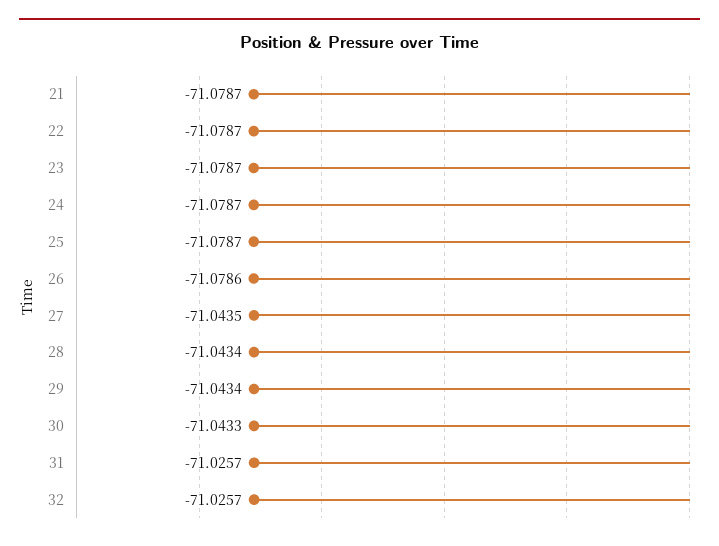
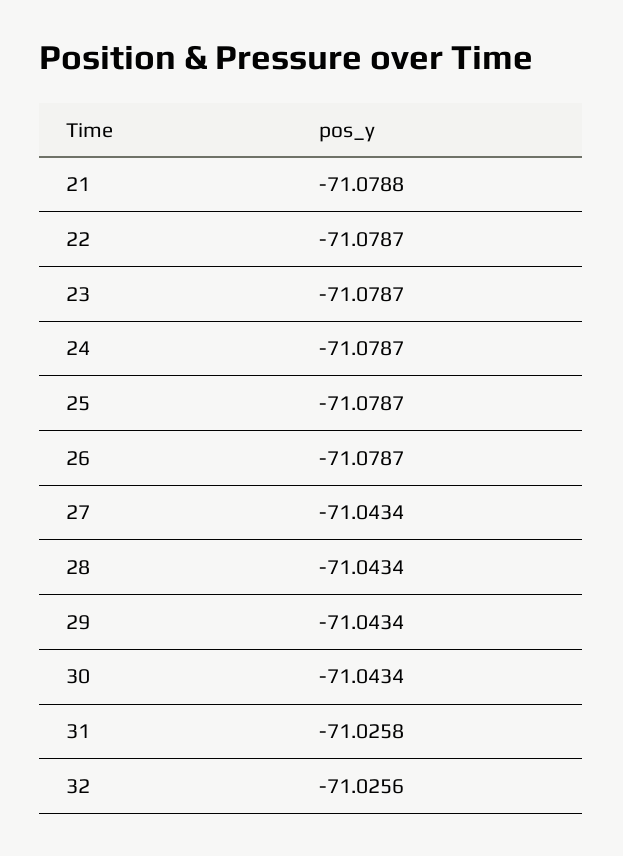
  {
-   "21": -71.0787,
+   "21": -71.0788,
    "22": -71.0787,
    "23": -71.0787,
    "24": -71.0787,
    "25": -71.0787,
-   "26": -71.0786,
+   "26": -71.0787,
-   "27": -71.0435,
+   "27": -71.0434,
    "28": -71.0434,
    "29": -71.0434,
-   "30": -71.0433,
+   "30": -71.0434,
-   "31": -71.0257,
+   "31": -71.0258,
-   "32": -71.0257
+   "32": -71.0256
  }

